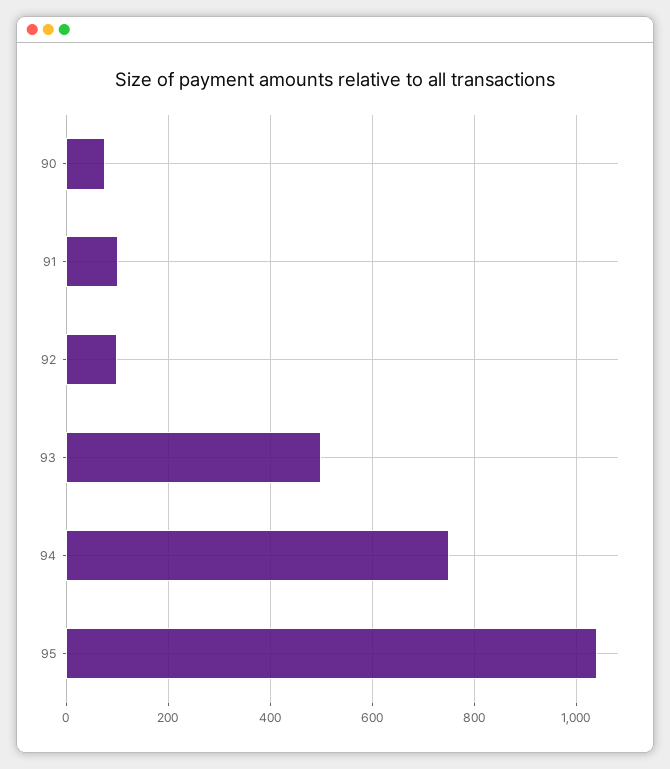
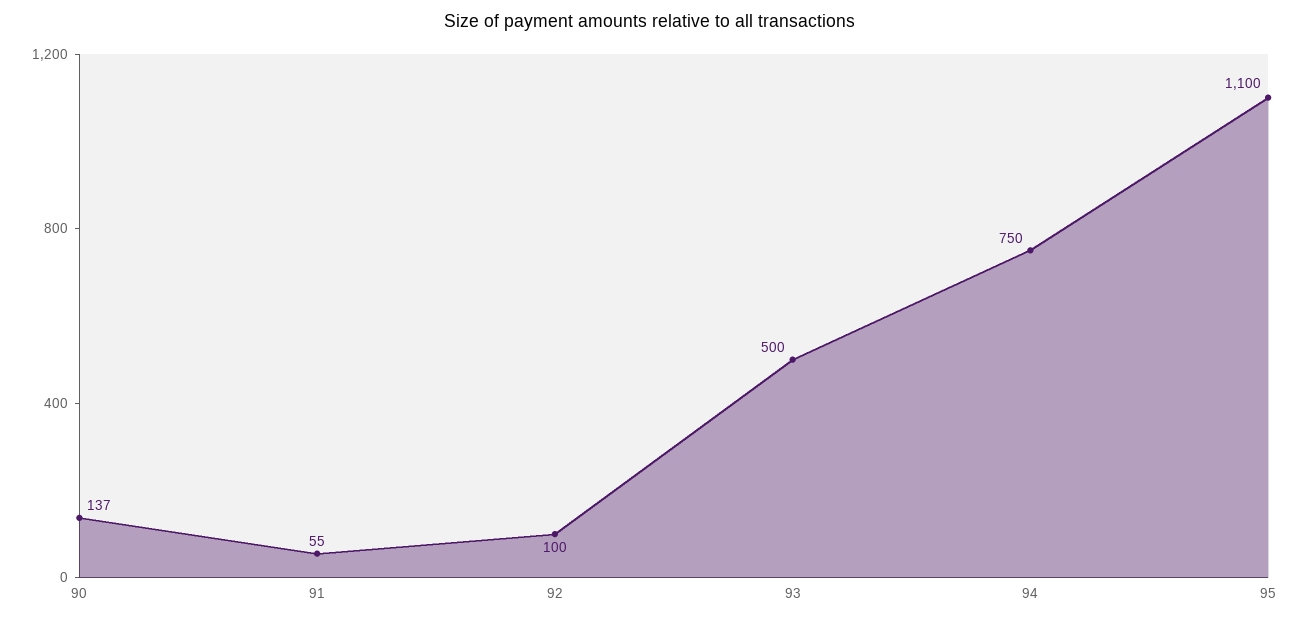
  {
-   "90": 80,
+   "90": 137,
-   "91": 100,
+   "91": 55,
    "92": 100,
    "93": 500,
    "94": 750,
-   "95": 1040
+   "95": 1100
  }

